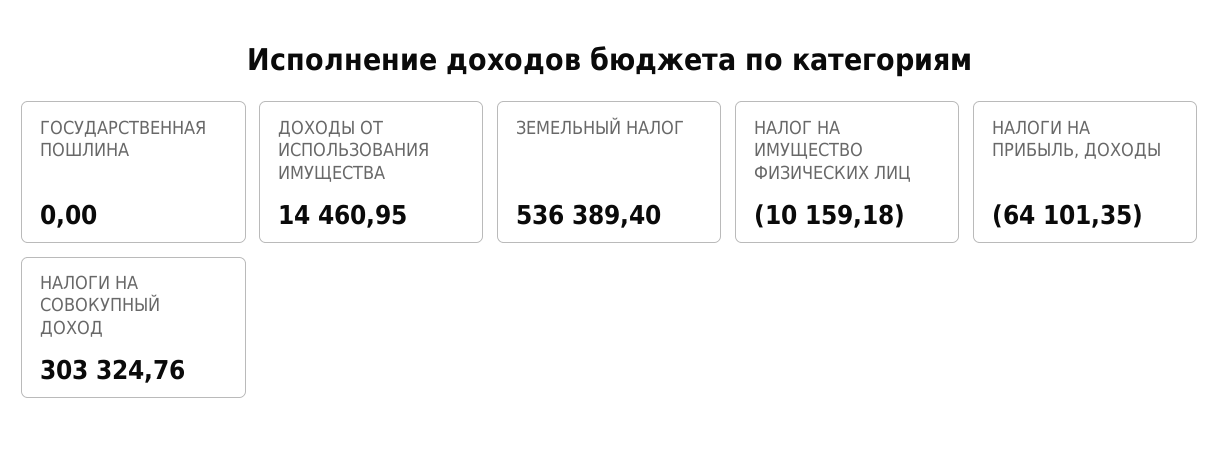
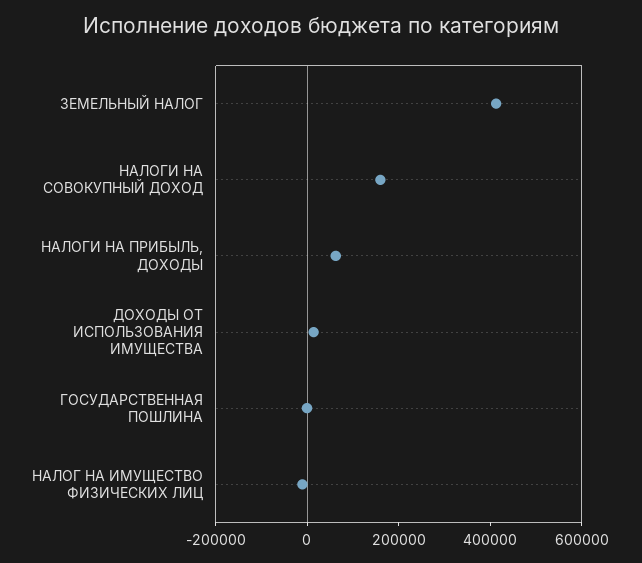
  {
    "ГОСУДАРСТВЕННАЯ ПОШЛИНА": 0,
    "ДОХОДЫ ОТ ИСПОЛЬЗОВАНИЯ ИМУЩЕСТВА": 14460.95,
-   "ЗЕМЕЛЬНЫЙ НАЛОГ": 536389.4,
+   "ЗЕМЕЛЬНЫЙ НАЛОГ": 400000,
    "НАЛОГ НА ИМУЩЕСТВО ФИЗИЧЕСКИХ ЛИЦ": -10159.18,
-   "НАЛОГИ НА ПРИБЫЛЬ, ДОХОДЫ": -64101.35,
+   "НАЛОГИ НА ПРИБЫЛЬ, ДОХОДЫ": 50000,
-   "НАЛОГИ НА СОВОКУПНЫЙ ДОХОД": 303324.76
+   "НАЛОГИ НА СОВОКУПНЫЙ ДОХОД": 150000
  }

